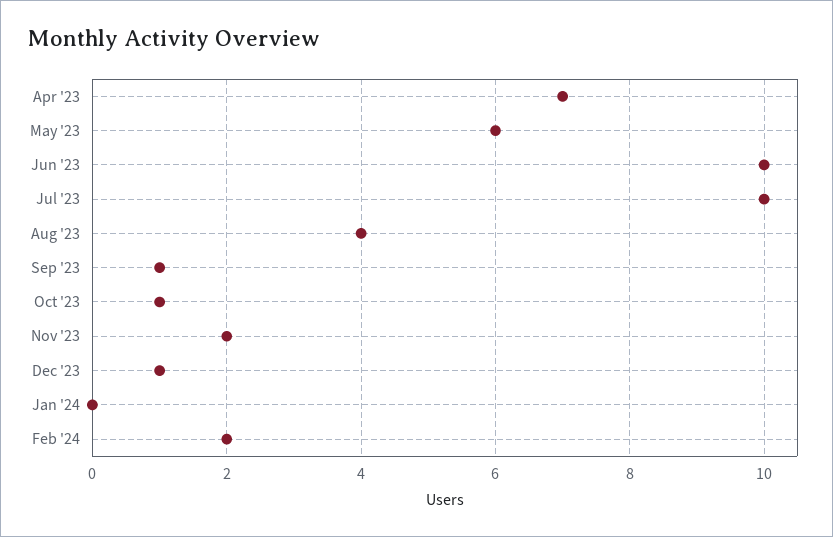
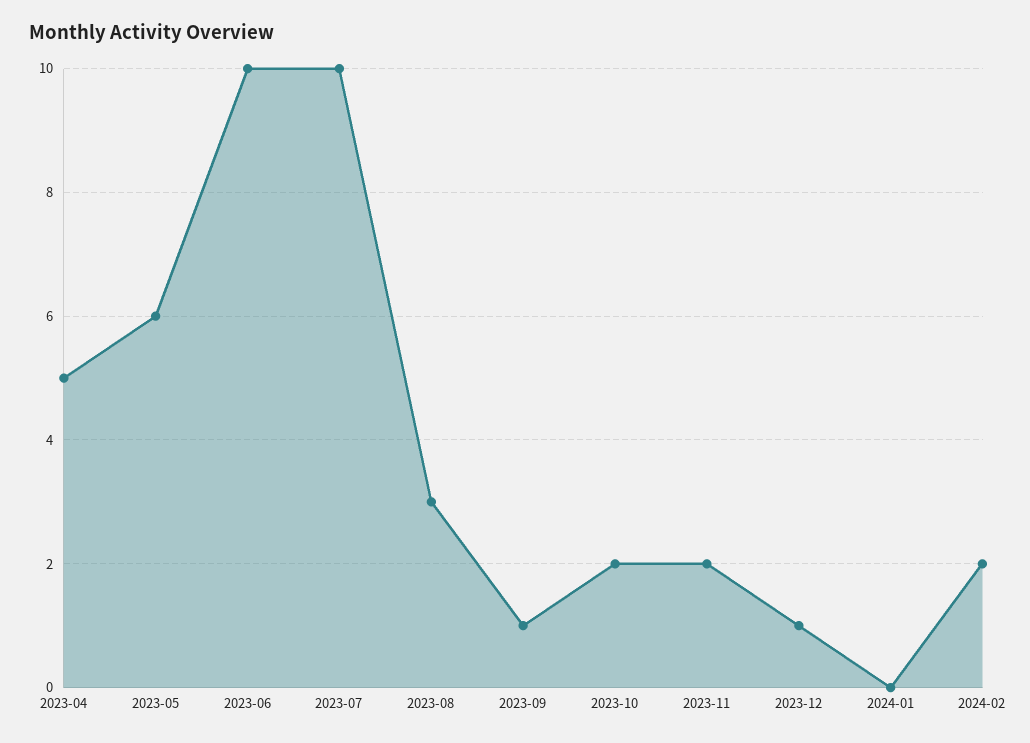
  {
-   "Apr '23": 7,
+   "Apr '23": 5,
    "May '23": 6,
    "Jun '23": 10,
    "Jul '23": 10,
-   "Aug '23": 4,
+   "Aug '23": 3,
    "Sep '23": 1,
-   "Oct '23": 1,
+   "Oct '23": 2,
    "Nov '23": 2,
    "Dec '23": 1,
    "Jan '24": 0,
    "Feb '24": 2
  }

